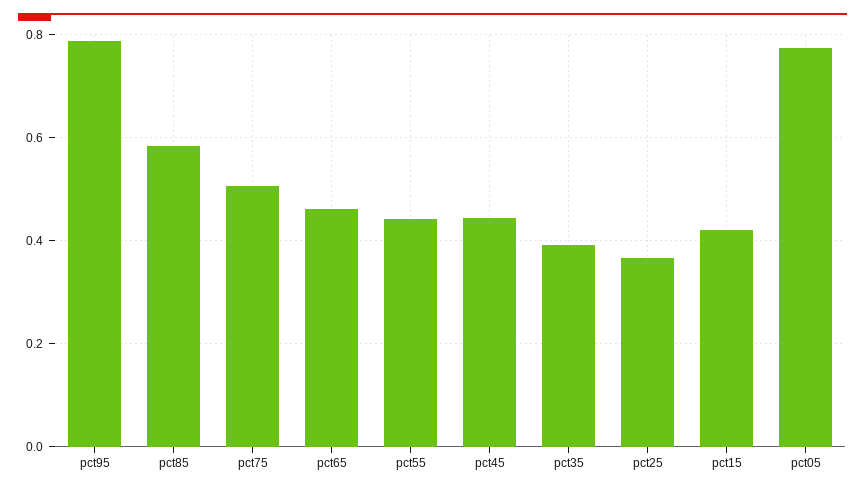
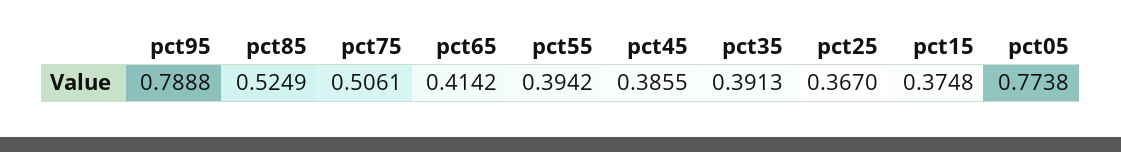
  {
    "pct95": 0.7888,
-   "pct85": 0.58,
+   "pct85": 0.5249,
    "pct75": 0.5061,
-   "pct65": 0.46,
+   "pct65": 0.4142,
-   "pct55": 0.44,
+   "pct55": 0.3942,
-   "pct45": 0.44,
+   "pct45": 0.3855,
    "pct35": 0.3913,
    "pct25": 0.367,
-   "pct15": 0.42,
+   "pct15": 0.3748,
    "pct05": 0.7738
  }

